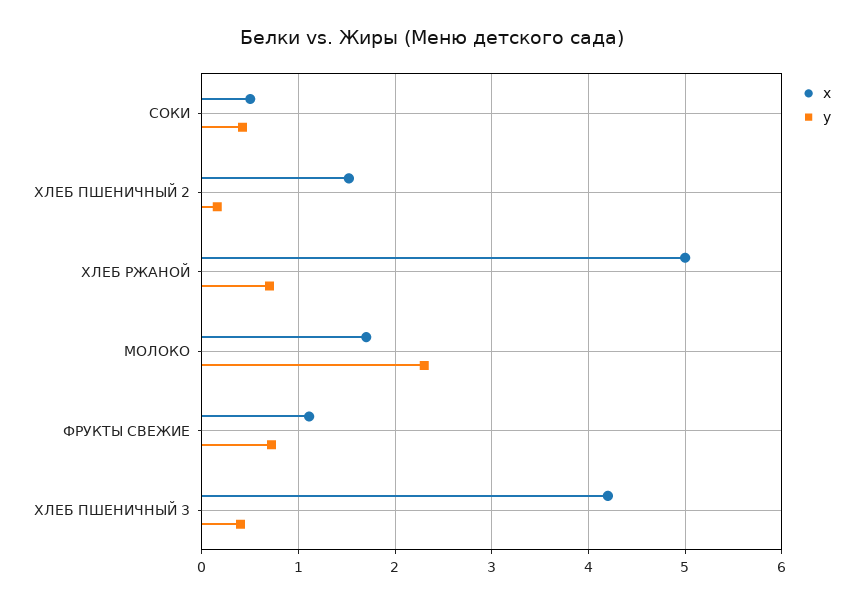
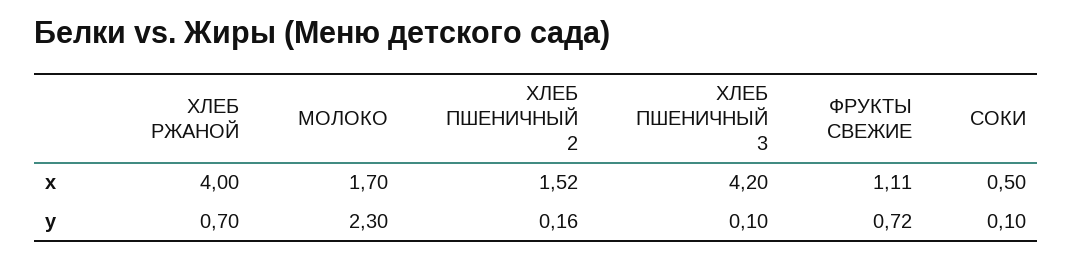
  {
    "x": {
      "СОКИ": 0.5,
      "ХЛЕБ ПШЕНИЧНЫЙ 2": 1.52,
-     "ХЛЕБ РЖАНОЙ": 5,
+     "ХЛЕБ РЖАНОЙ": 4,
      "МОЛОКО": 1.7,
      "ФРУКТЫ СВЕЖИЕ": 1.11,
      "ХЛЕБ ПШЕНИЧНЫЙ 3": 4.2
    },
    "y": {
-     "СОКИ": 0.4,
+     "СОКИ": 0.1,
      "ХЛЕБ ПШЕНИЧНЫЙ 2": 0.16,
      "ХЛЕБ РЖАНОЙ": 0.7,
      "МОЛОКО": 2.3,
      "ФРУКТЫ СВЕЖИЕ": 0.72,
-     "ХЛЕБ ПШЕНИЧНЫЙ 3": 0.4
+     "ХЛЕБ ПШЕНИЧНЫЙ 3": 0.1
    }
  }

